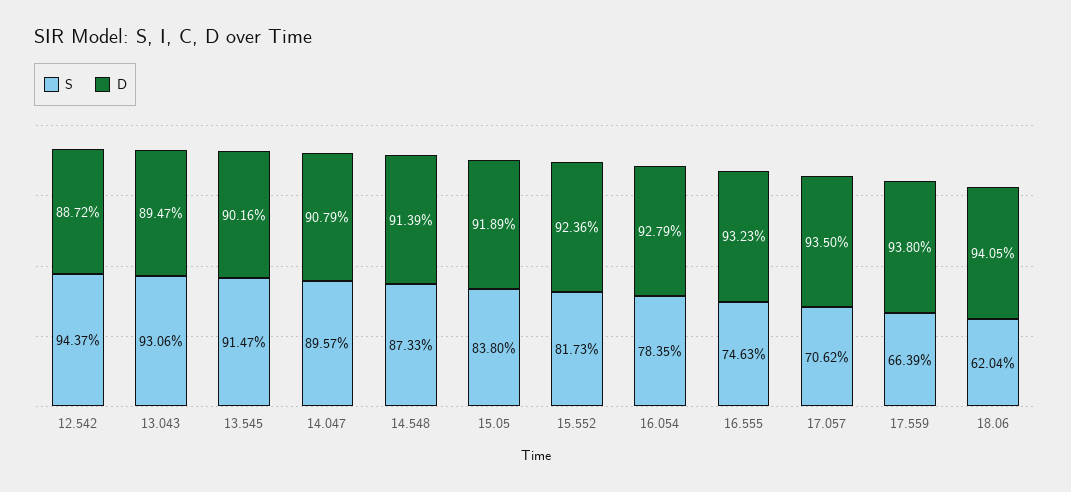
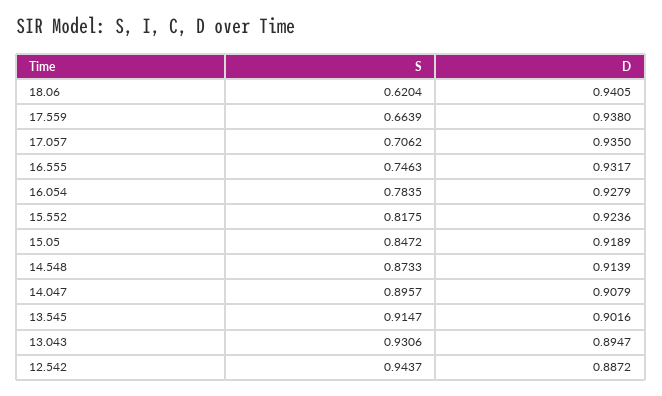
  {
    "S": {
      "12.542": 0.9437,
      "13.043": 0.9306,
      "13.545": 0.9147,
      "14.047": 0.8957,
      "14.548": 0.8733,
-     "15.05": 0.838,
+     "15.05": 0.8472,
-     "15.552": 0.8173,
+     "15.552": 0.8175,
      "16.054": 0.7835,
      "16.555": 0.7463,
      "17.057": 0.7062,
      "17.559": 0.6639,
      "18.06": 0.6204
    },
    "D": {
      "12.542": 0.8872,
      "13.043": 0.8947,
      "13.545": 0.9016,
      "14.047": 0.9079,
      "14.548": 0.9139,
      "15.05": 0.9189,
      "15.552": 0.9236,
      "16.054": 0.9279,
-     "16.555": 0.9323,
+     "16.555": 0.9317,
      "17.057": 0.935,
      "17.559": 0.938,
      "18.06": 0.9405
    }
  }

